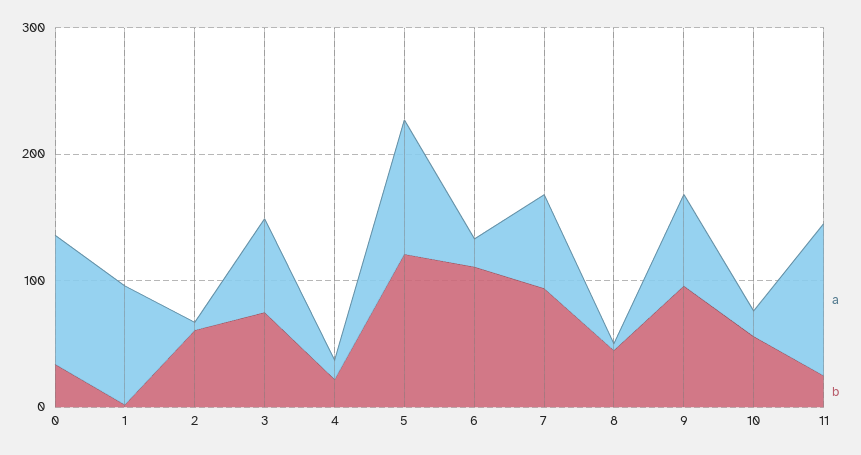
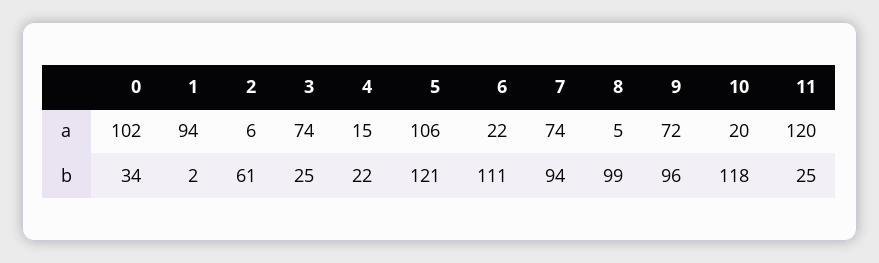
  {
    "a": {
      "0": 102,
      "1": 94,
      "2": 6,
      "3": 74,
      "4": 15,
      "5": 106,
      "6": 22,
      "7": 74,
      "8": 5,
      "9": 72,
      "10": 20,
      "11": 120
    },
    "b": {
      "0": 34,
      "1": 2,
      "2": 61,
-     "3": 80,
+     "3": 25,
      "4": 22,
      "5": 121,
      "6": 111,
      "7": 94,
-     "8": 40,
+     "8": 99,
      "9": 96,
-     "10": 60,
+     "10": 118,
      "11": 25
    }
  }

